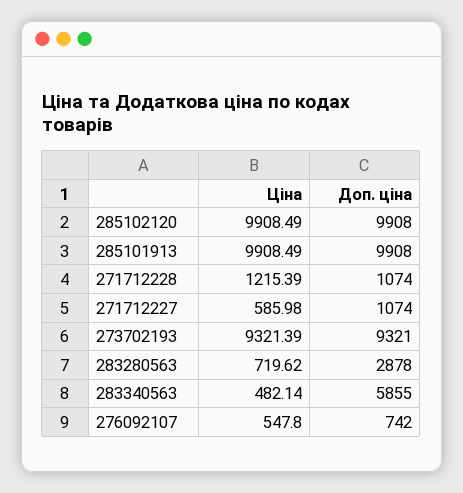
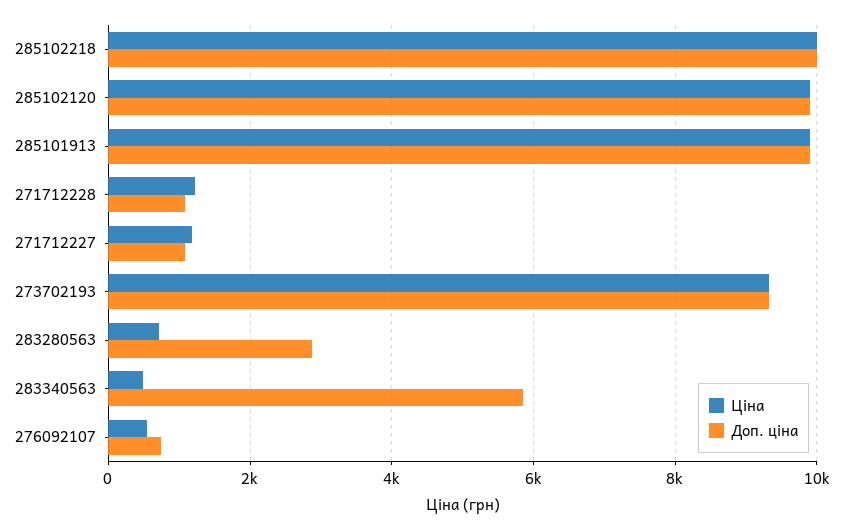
  {
    "Ціна": {
      "285102120": 9908.49,
      "285101913": 9908.49,
      "271712228": 1215.39,
-     "271712227": 585.98,
+     "271712227": 1200,
      "273702193": 9321.39,
      "283280563": 719.62,
      "283340563": 482.14,
-     "276092107": 547.8
+     "276092107": 547.8,
+     "285102218": 10000
    },
    "Доп. ціна": {
      "285102120": 9908,
      "285101913": 9908,
      "271712228": 1074,
      "271712227": 1074,
      "273702193": 9321,
      "283280563": 2878,
      "283340563": 5855,
-     "276092107": 742
+     "276092107": 742,
+     "285102218": 10000
    }
  }

